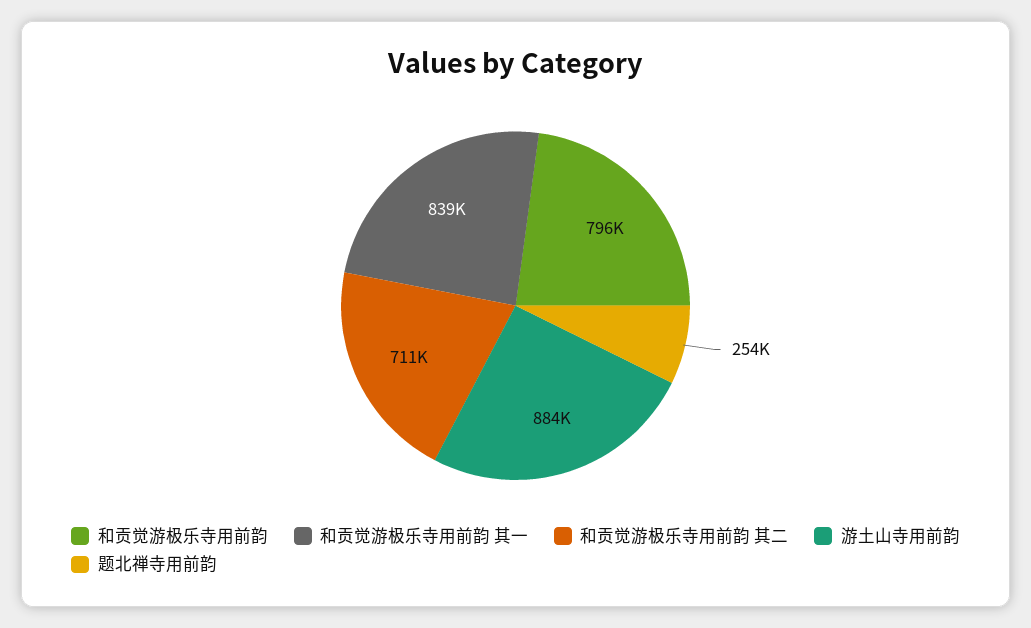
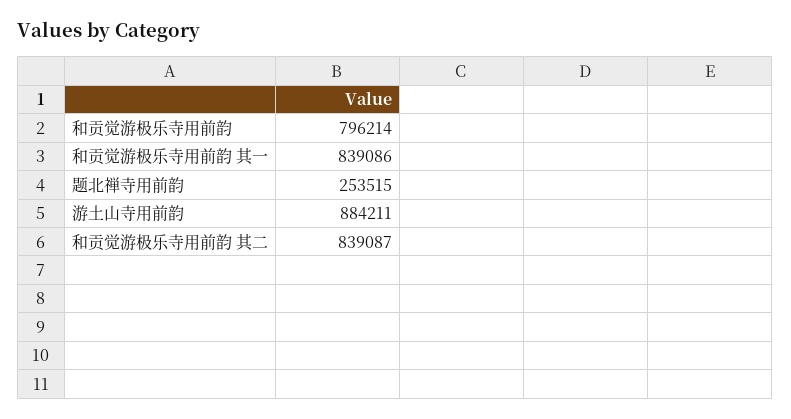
  {
    "和贡觉游极乐寺用前韵": 796214,
    "和贡觉游极乐寺用前韵 其一": 839086,
-   "和贡觉游极乐寺用前韵 其二": 711000,
+   "和贡觉游极乐寺用前韵 其二": 839087,
    "游土山寺用前韵": 884211,
    "题北禅寺用前韵": 253515
  }

